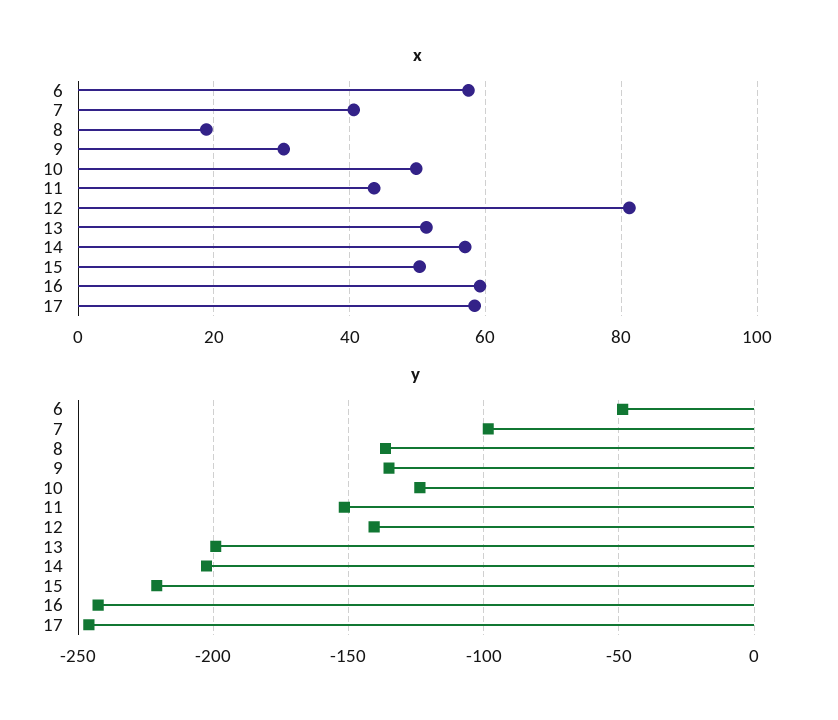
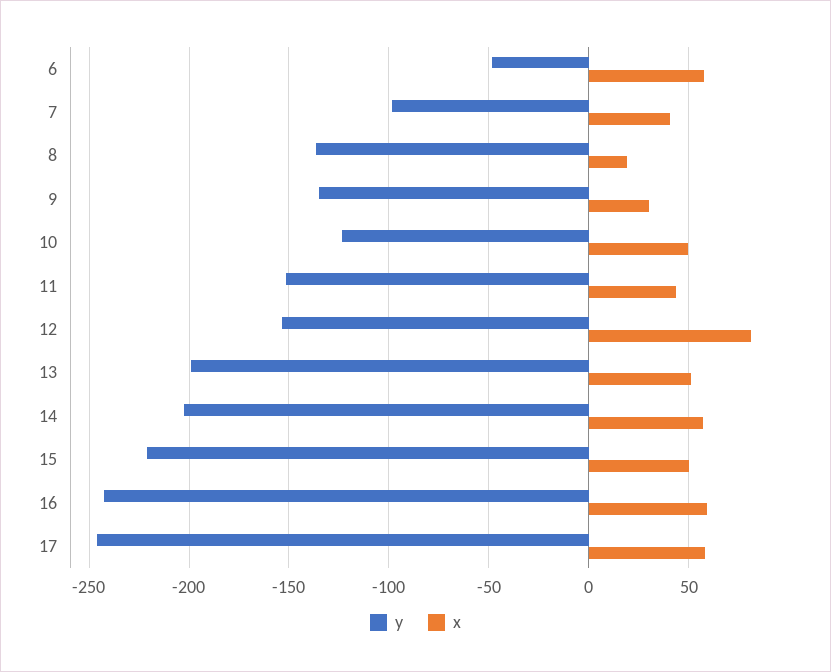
  {
    "x": {
      "6": 58,
      "7": 40,
      "8": 18,
      "9": 30,
      "10": 50,
      "11": 44,
      "12": 82,
      "13": 52,
      "14": 58,
      "15": 50,
      "16": 60,
      "17": 58
    },
    "y": {
      "6": -50,
      "7": -100,
      "8": -135,
      "9": -135,
      "10": -125,
      "11": -150,
-     "12": -140,
+     "12": -155,
      "13": -200,
      "14": -205,
      "15": -220,
      "16": -245,
      "17": -245
    }
  }

